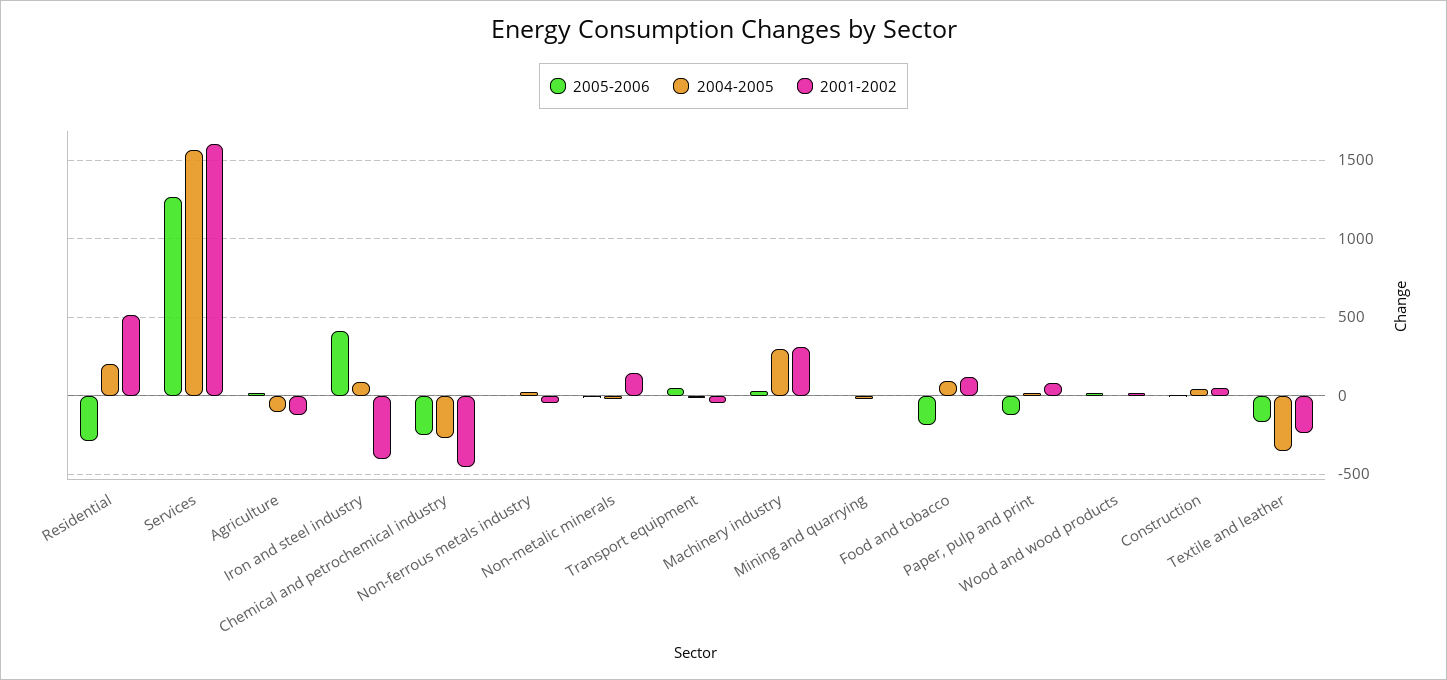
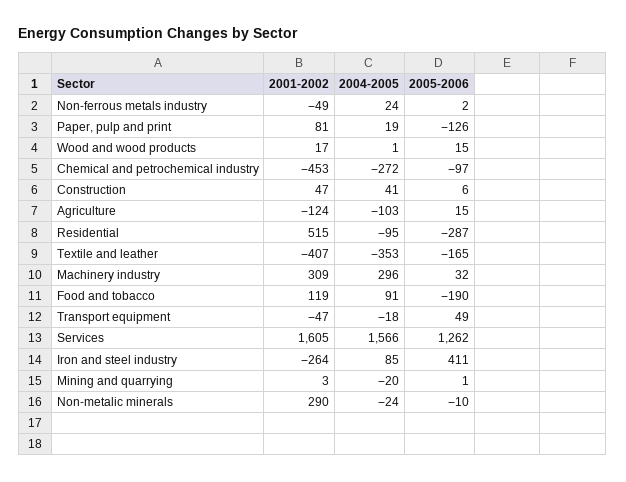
  {
    "2005-2006": {
      "Residential": -287,
      "Services": 1262,
      "Agriculture": 15,
      "Iron and steel industry": 411,
-     "Chemical and petrochemical industry": -250,
+     "Chemical and petrochemical industry": -97,
      "Non-ferrous metals industry": 2,
      "Non-metalic minerals": -10,
      "Transport equipment": 49,
      "Machinery industry": 32,
      "Mining and quarrying": 1,
      "Food and tobacco": -190,
      "Paper, pulp and print": -126,
      "Wood and wood products": 15,
      "Construction": 6,
      "Textile and leather": -165
    },
    "2004-2005": {
-     "Residential": 200,
+     "Residential": -95,
      "Services": 1566,
      "Agriculture": -103,
      "Iron and steel industry": 85,
      "Chemical and petrochemical industry": -272,
      "Non-ferrous metals industry": 24,
      "Non-metalic minerals": -24,
      "Transport equipment": -18,
      "Machinery industry": 296,
      "Mining and quarrying": -20,
      "Food and tobacco": 91,
      "Paper, pulp and print": 19,
      "Wood and wood products": 1,
      "Construction": 41,
      "Textile and leather": -353
    },
    "2001-2002": {
      "Residential": 515,
      "Services": 1605,
      "Agriculture": -124,
-     "Iron and steel industry": -400,
+     "Iron and steel industry": -264,
      "Chemical and petrochemical industry": -453,
      "Non-ferrous metals industry": -49,
-     "Non-metalic minerals": 150,
+     "Non-metalic minerals": 290,
      "Transport equipment": -47,
      "Machinery industry": 309,
      "Mining and quarrying": 3,
      "Food and tobacco": 119,
      "Paper, pulp and print": 81,
      "Wood and wood products": 17,
      "Construction": 47,
-     "Textile and leather": -250
+     "Textile and leather": -407
    }
  }

